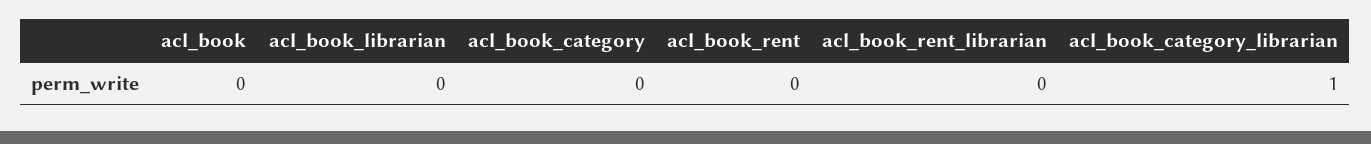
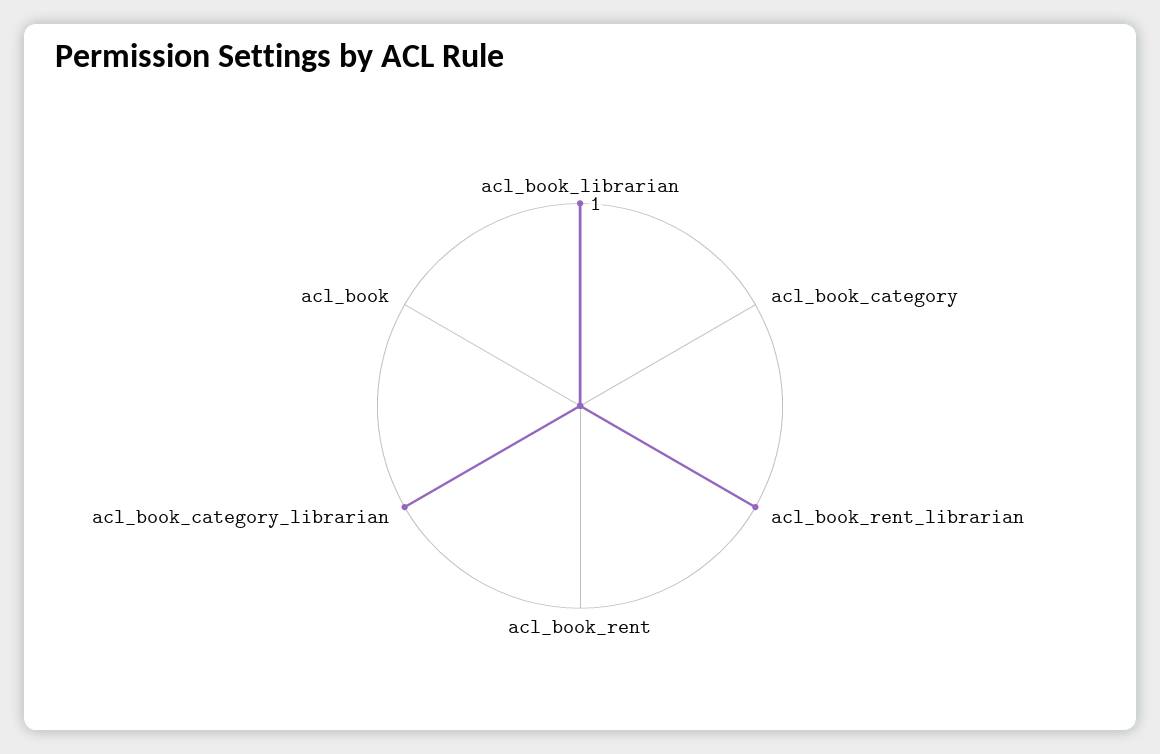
  {
    "acl_book": 0,
-   "acl_book_librarian": 0,
+   "acl_book_librarian": 1,
    "acl_book_category": 0,
    "acl_book_rent": 0,
-   "acl_book_rent_librarian": 0,
+   "acl_book_rent_librarian": 1,
    "acl_book_category_librarian": 1
  }

